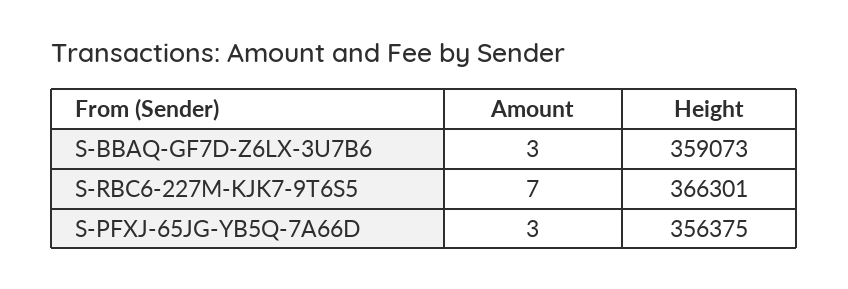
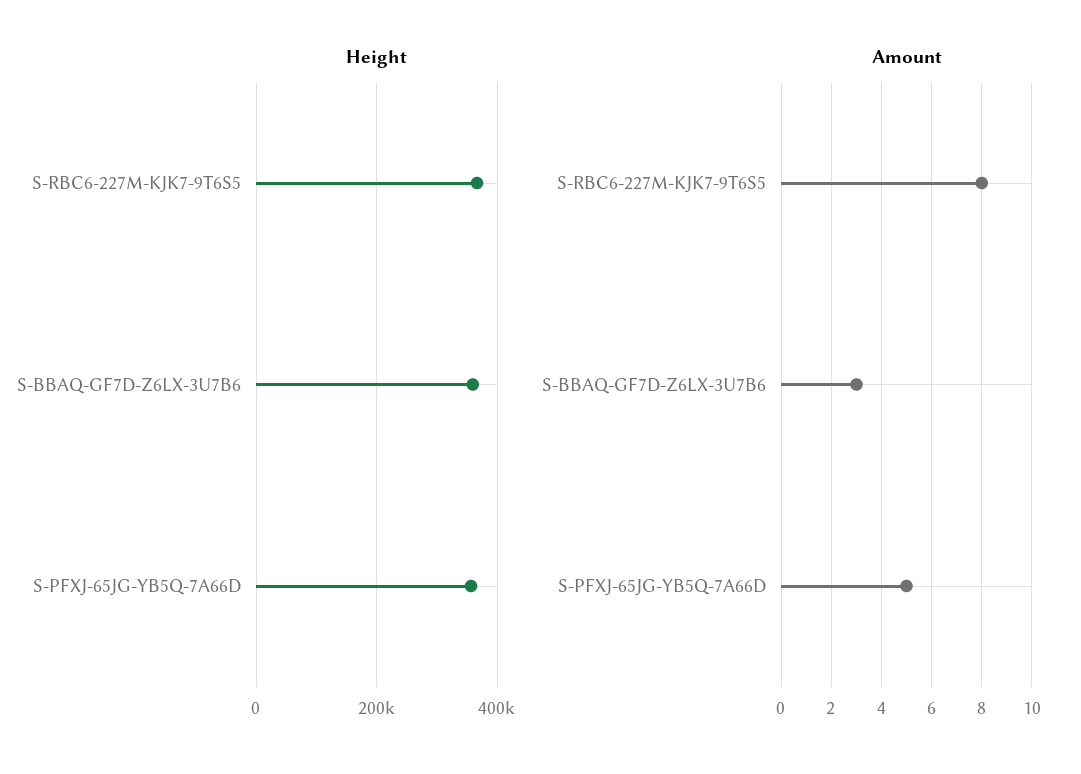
  {
    "Amount": {
      "S-BBAQ-GF7D-Z6LX-3U7B6": 3,
-     "S-RBC6-227M-KJK7-9T6S5": 7,
+     "S-RBC6-227M-KJK7-9T6S5": 8,
-     "S-PFXJ-65JG-YB5Q-7A66D": 3
+     "S-PFXJ-65JG-YB5Q-7A66D": 5
    },
    "Height": {
      "S-BBAQ-GF7D-Z6LX-3U7B6": 359073,
      "S-RBC6-227M-KJK7-9T6S5": 366301,
      "S-PFXJ-65JG-YB5Q-7A66D": 356375
    }
  }

